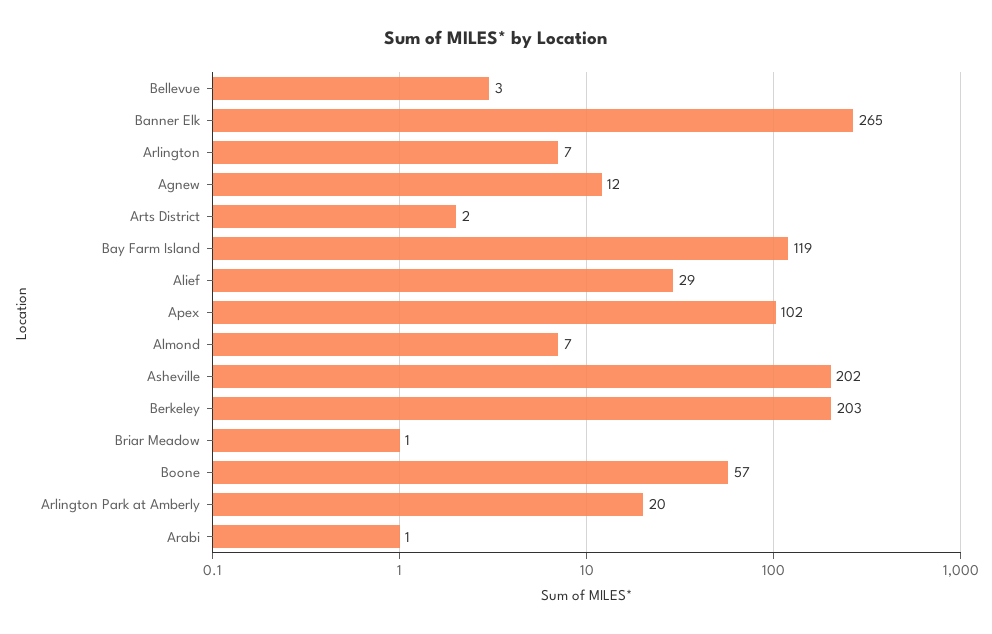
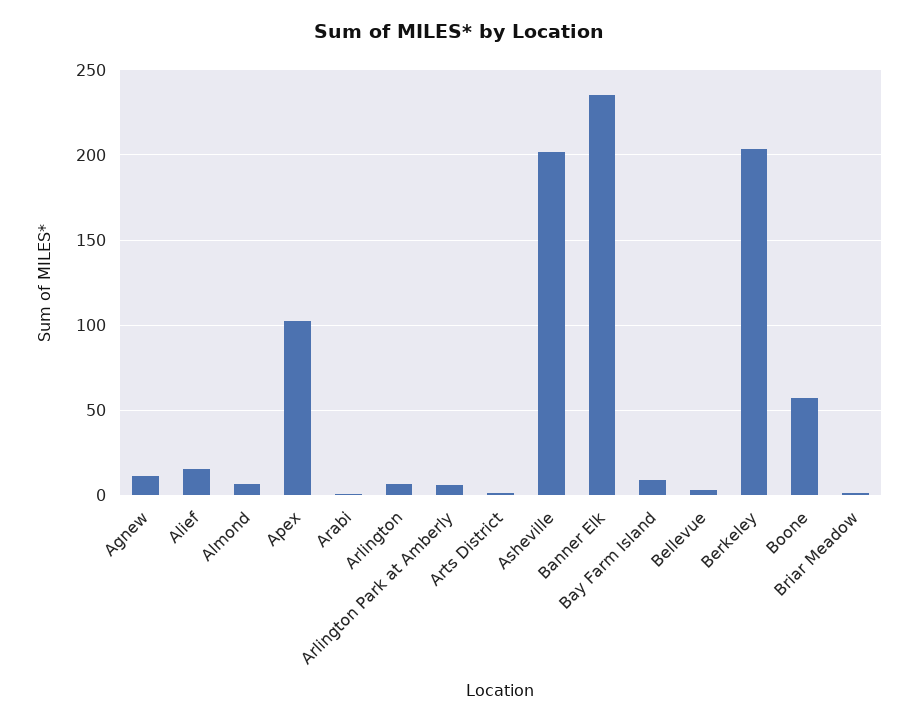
  {
    "Bellevue": 3,
-   "Banner Elk": 265,
+   "Banner Elk": 235,
    "Arlington": 7,
    "Agnew": 12,
    "Arts District": 2,
-   "Bay Farm Island": 119,
+   "Bay Farm Island": 10,
-   "Alief": 29,
+   "Alief": 15,
    "Apex": 102,
    "Almond": 7,
    "Asheville": 202,
    "Berkeley": 203,
    "Briar Meadow": 1,
    "Boone": 57,
-   "Arlington Park at Amberly": 20,
+   "Arlington Park at Amberly": 5,
    "Arabi": 1
  }

